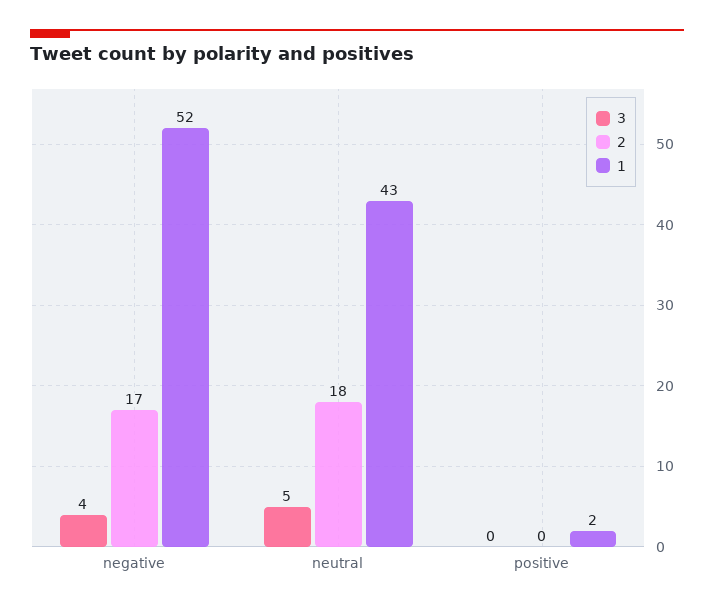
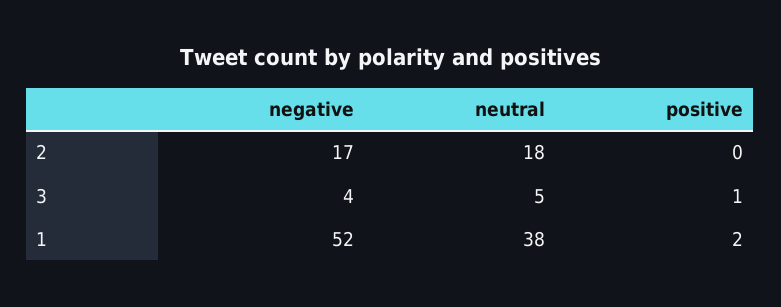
  {
    "3": {
      "negative": 4,
      "neutral": 5,
-     "positive": 0
+     "positive": 1
    },
    "2": {
      "negative": 17,
      "neutral": 18,
      "positive": 0
    },
    "1": {
      "negative": 52,
-     "neutral": 43,
+     "neutral": 38,
      "positive": 2
    }
  }

